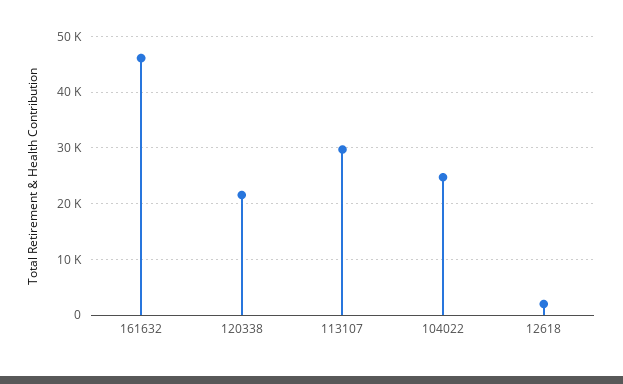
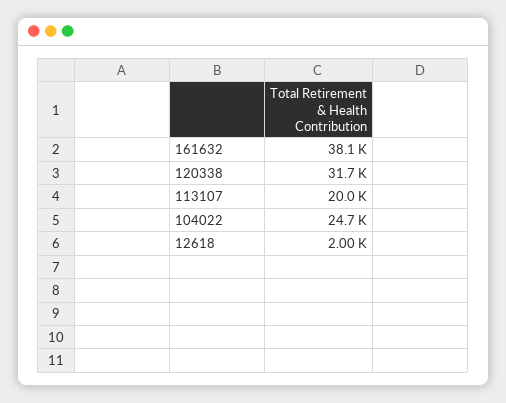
  {
-   "161632": 46000,
+   "161632": 38100,
-   "120338": 22000,
+   "120338": 31700,
-   "113107": 30000,
+   "113107": 20000,
    "104022": 24700,
    "12618": 2000
  }

